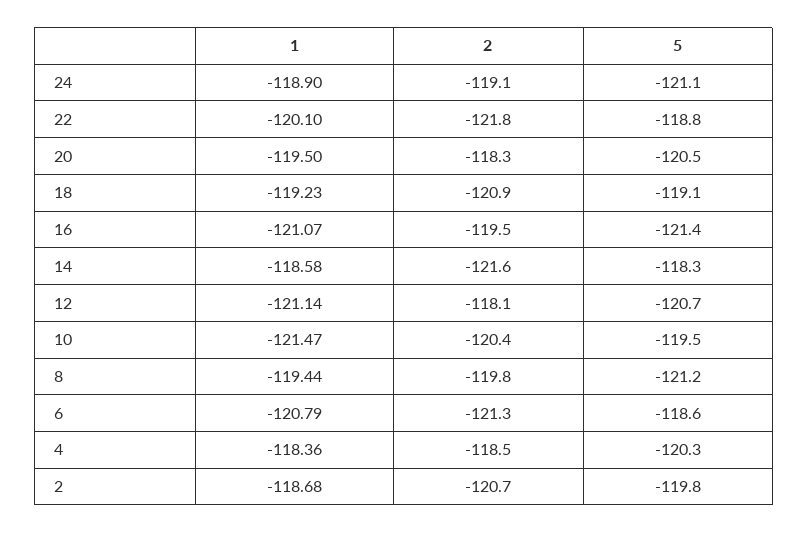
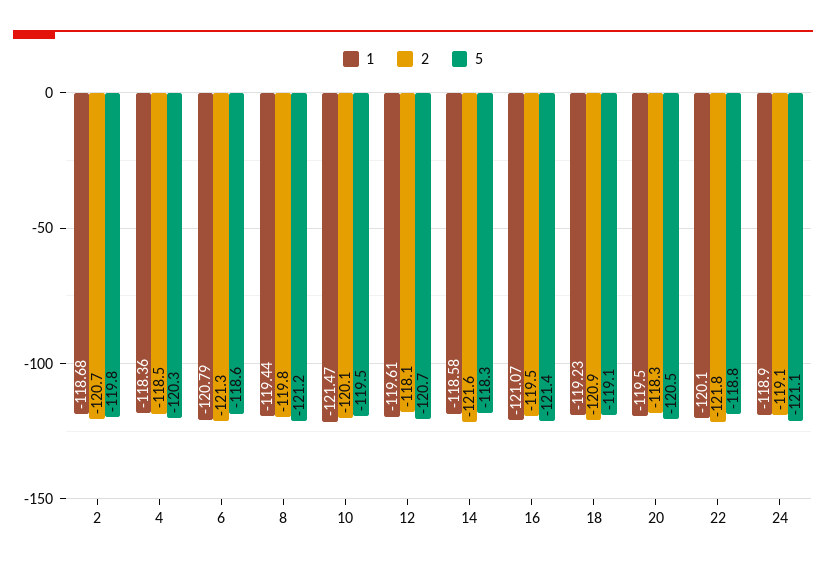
  {
    "1": {
      "24": -118.9,
      "22": -120.1,
      "20": -119.5,
      "18": -119.23,
      "16": -121.07,
      "14": -118.58,
-     "12": -121.14,
+     "12": -119.61,
      "10": -121.47,
      "8": -119.44,
      "6": -120.79,
      "4": -118.36,
      "2": -118.68
    },
    "2": {
      "24": -119.1,
      "22": -121.8,
      "20": -118.3,
      "18": -120.9,
      "16": -119.5,
      "14": -121.6,
      "12": -118.1,
-     "10": -120.4,
+     "10": -120.1,
      "8": -119.8,
      "6": -121.3,
      "4": -118.5,
      "2": -120.7
    },
    "5": {
      "24": -121.1,
      "22": -118.8,
      "20": -120.5,
      "18": -119.1,
      "16": -121.4,
      "14": -118.3,
      "12": -120.7,
      "10": -119.5,
      "8": -121.2,
      "6": -118.6,
      "4": -120.3,
      "2": -119.8
    }
  }

